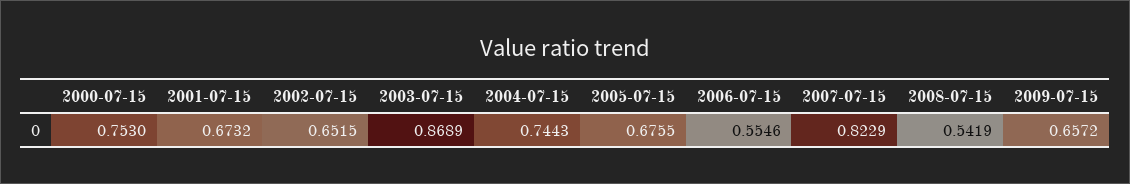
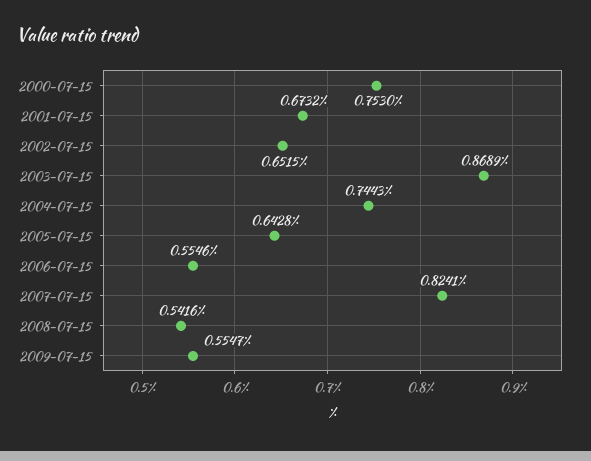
  {
    "2000-07-15": 0.753,
    "2001-07-15": 0.6732,
    "2002-07-15": 0.6515,
    "2003-07-15": 0.8689,
    "2004-07-15": 0.7443,
-   "2005-07-15": 0.6755,
+   "2005-07-15": 0.6428,
    "2006-07-15": 0.5546,
-   "2007-07-15": 0.8229,
+   "2007-07-15": 0.8241,
-   "2008-07-15": 0.5419,
+   "2008-07-15": 0.5416,
-   "2009-07-15": 0.6572
+   "2009-07-15": 0.5547
  }

